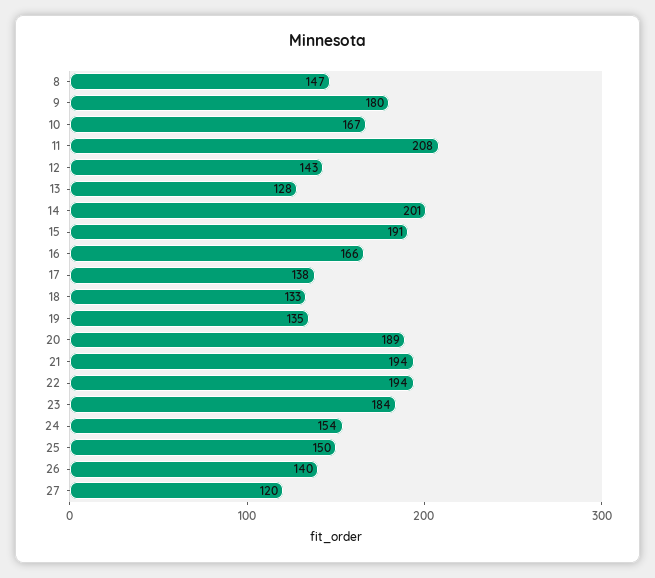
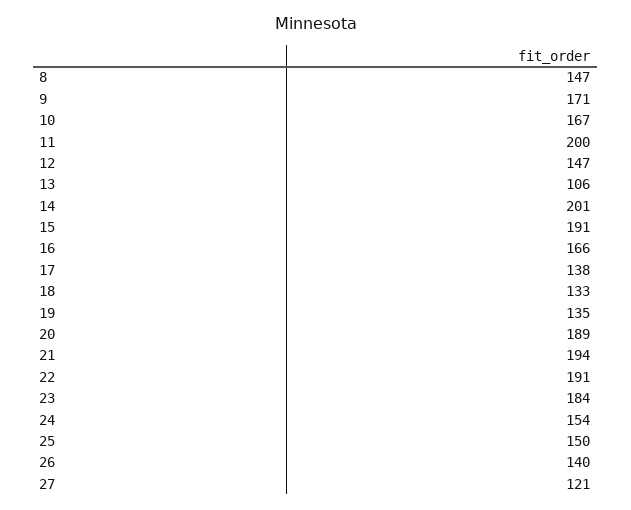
  {
    "8": 147,
-   "9": 180,
+   "9": 171,
    "10": 167,
-   "11": 208,
+   "11": 200,
-   "12": 143,
+   "12": 147,
-   "13": 128,
+   "13": 106,
    "14": 201,
    "15": 191,
    "16": 166,
    "17": 138,
    "18": 133,
    "19": 135,
    "20": 189,
    "21": 194,
-   "22": 194,
+   "22": 191,
    "23": 184,
    "24": 154,
    "25": 150,
    "26": 140,
-   "27": 120
+   "27": 121
  }

